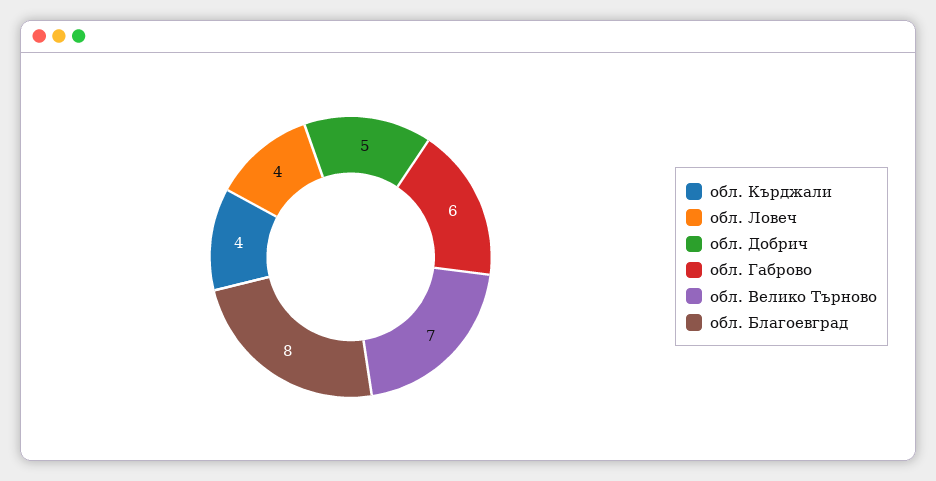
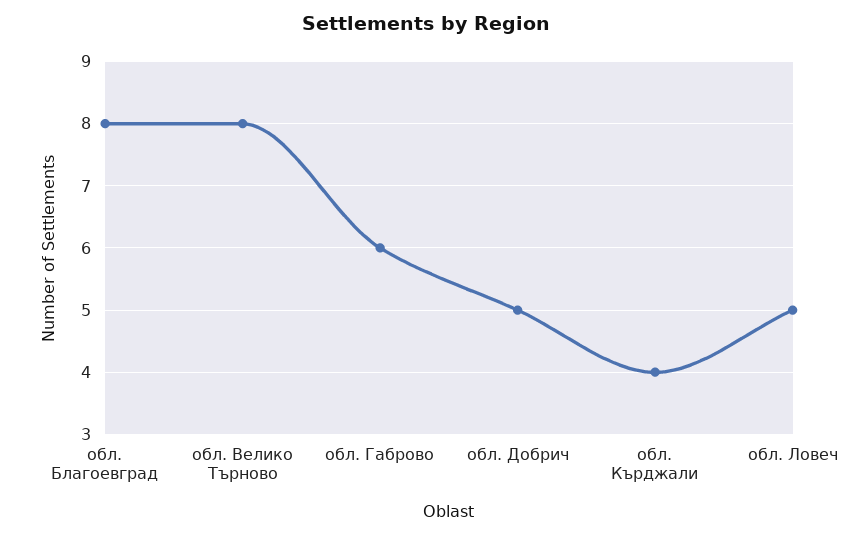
  {
    "обл. Кърджали": 4,
-   "обл. Ловеч": 4,
+   "обл. Ловеч": 5,
    "обл. Добрич": 5,
    "обл. Габрово": 6,
-   "обл. Велико Търново": 7,
+   "обл. Велико Търново": 8,
    "обл. Благоевград": 8
  }

